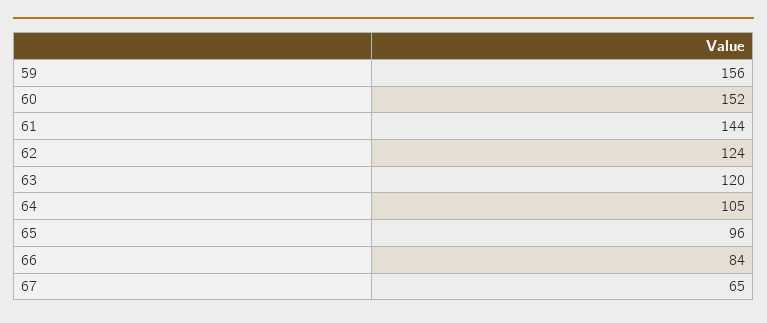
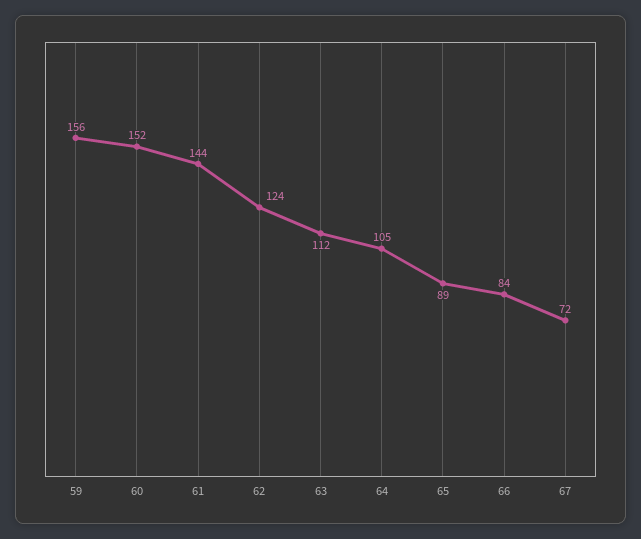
  {
    "59": 156,
    "60": 152,
    "61": 144,
    "62": 124,
-   "63": 120,
+   "63": 112,
    "64": 105,
-   "65": 96,
+   "65": 89,
    "66": 84,
-   "67": 65
+   "67": 72
  }

